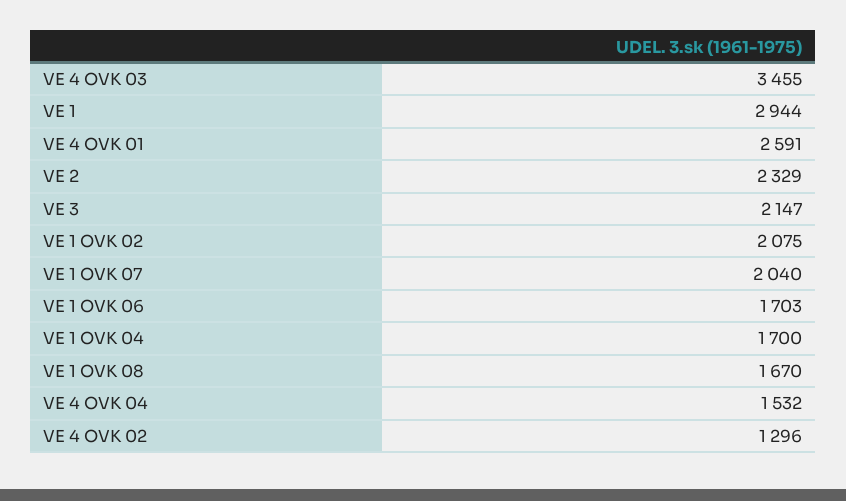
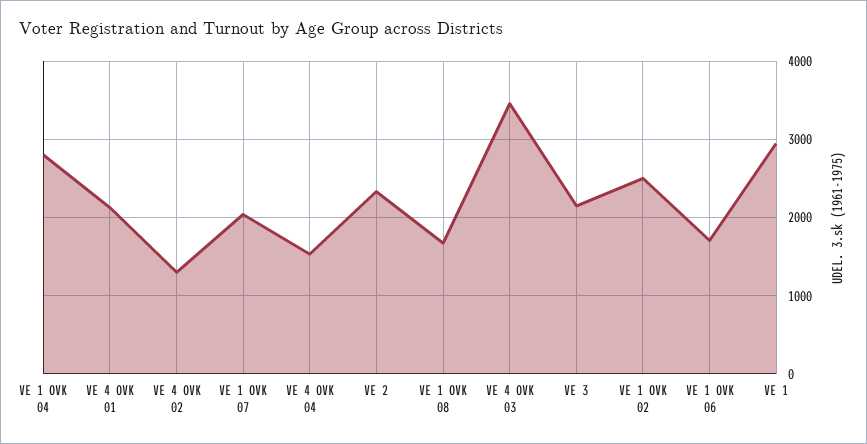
  {
    "VE 4 OVK 03": 3455,
    "VE 1": 2944,
-   "VE 4 OVK 01": 2591,
+   "VE 4 OVK 01": 2100,
    "VE 2": 2329,
    "VE 3": 2147,
-   "VE 1 OVK 02": 2075,
+   "VE 1 OVK 02": 2500,
    "VE 1 OVK 07": 2040,
    "VE 1 OVK 06": 1703,
-   "VE 1 OVK 04": 1700,
+   "VE 1 OVK 04": 2800,
    "VE 1 OVK 08": 1670,
    "VE 4 OVK 04": 1532,
    "VE 4 OVK 02": 1296
  }

